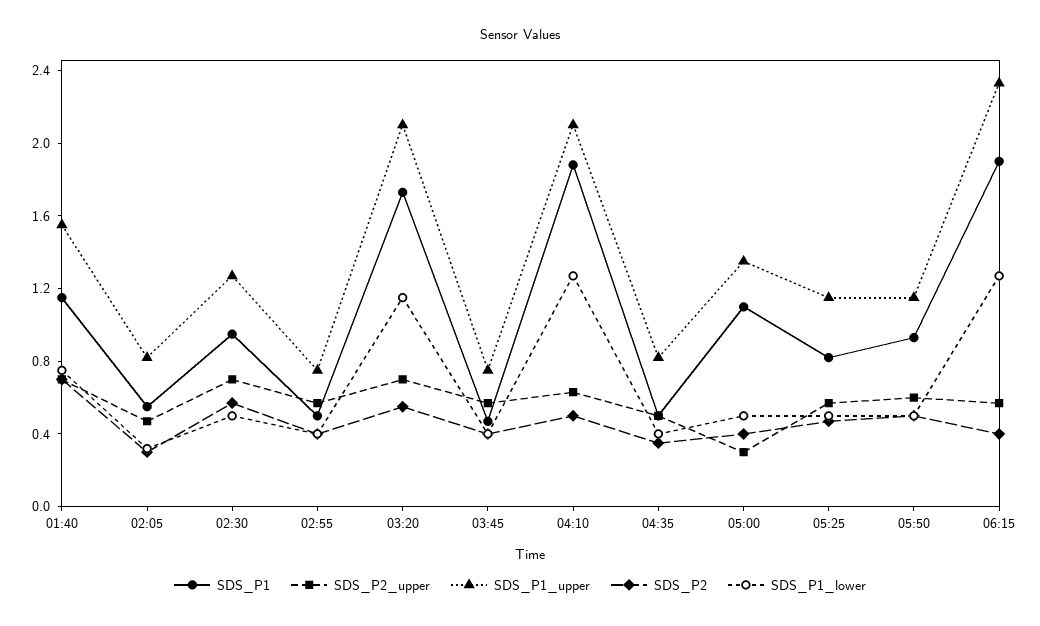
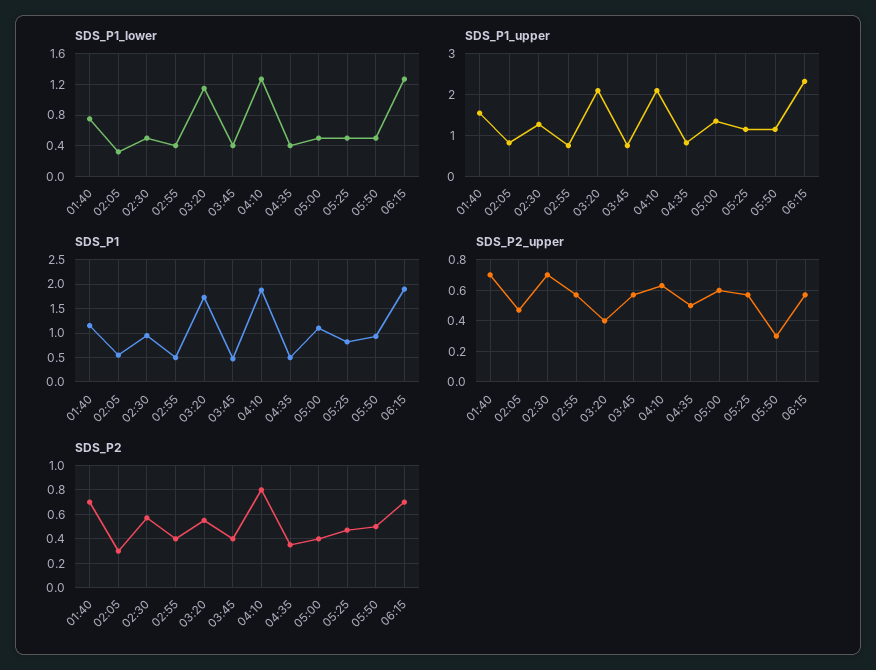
  {
    "SDS_P1": {
      "01:40": 1.2,
      "02:05": 0.6,
      "02:30": 1,
      "02:55": 0.5,
      "03:20": 1.7,
      "03:45": 0.5,
      "04:10": 1.9,
      "04:35": 0.5,
      "05:00": 1.1,
      "05:25": 0.8,
      "05:50": 0.9,
      "06:15": 1.9
    },
    "SDS_P2_upper": {
      "01:40": 0.7,
      "02:05": 0.45,
      "02:30": 0.7,
      "02:55": 0.55,
-     "03:20": 0.7,
+     "03:20": 0.4,
      "03:45": 0.55,
      "04:10": 0.65,
      "04:35": 0.5,
-     "05:00": 0.3,
+     "05:00": 0.6,
      "05:25": 0.55,
-     "05:50": 0.6,
+     "05:50": 0.3,
      "06:15": 0.55
    },
    "SDS_P1_upper": {
      "01:40": 1.6,
      "02:05": 0.8,
      "02:30": 1.3,
      "02:55": 0.8,
      "03:20": 2.1,
      "03:45": 0.8,
      "04:10": 2.1,
      "04:35": 0.8,
      "05:00": 1.4,
      "05:25": 1.2,
      "05:50": 1.2,
      "06:15": 2.3
    },
    "SDS_P2": {
      "01:40": 0.7,
      "02:05": 0.3,
      "02:30": 0.55,
      "02:55": 0.4,
      "03:20": 0.55,
      "03:45": 0.4,
-     "04:10": 0.5,
+     "04:10": 0.8,
      "04:35": 0.35,
      "05:00": 0.4,
      "05:25": 0.45,
      "05:50": 0.5,
-     "06:15": 0.4
+     "06:15": 0.7
    },
    "SDS_P1_lower": {
      "01:40": 0.8,
      "02:05": 0.3,
      "02:30": 0.5,
      "02:55": 0.4,
      "03:20": 1.2,
      "03:45": 0.4,
      "04:10": 1.3,
      "04:35": 0.4,
      "05:00": 0.5,
      "05:25": 0.5,
      "05:50": 0.5,
      "06:15": 1.3
    }
  }

